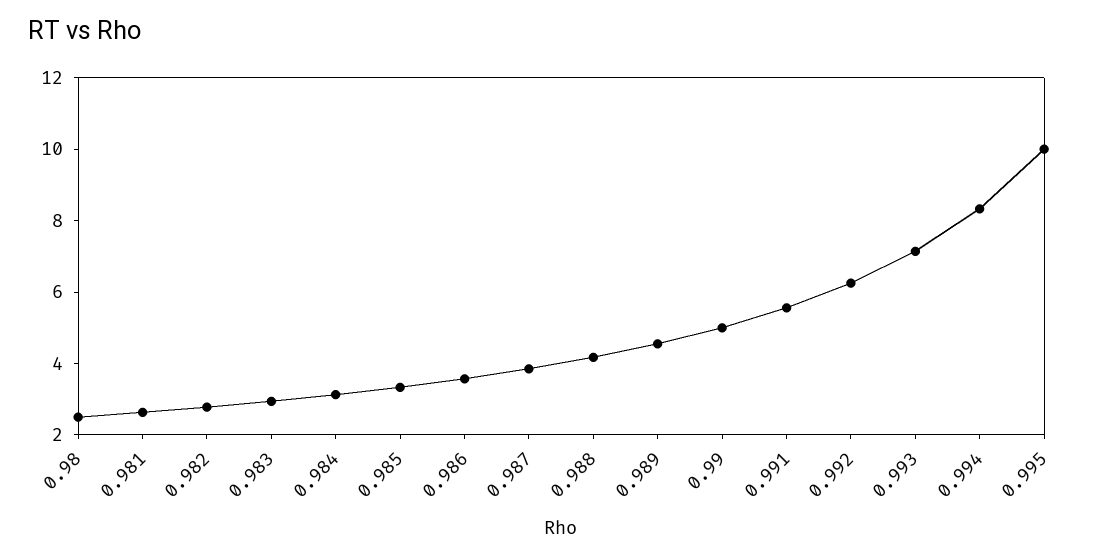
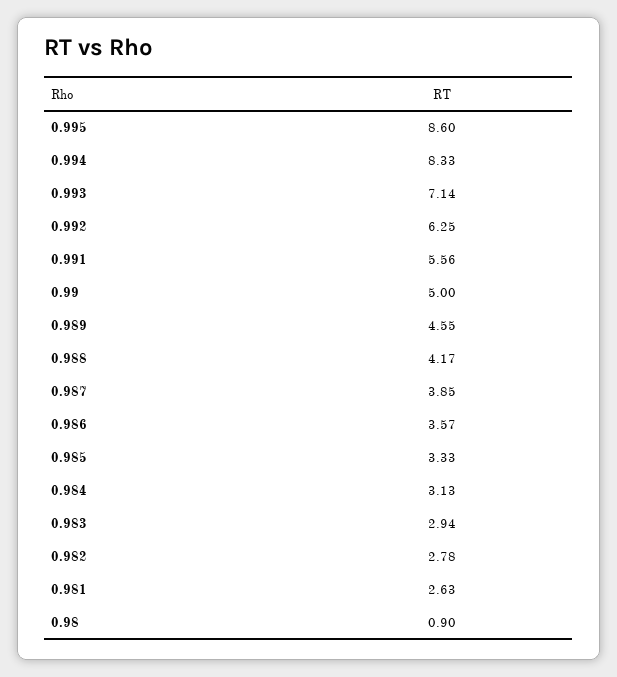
  {
-   "0.98": 2.5,
+   "0.98": 0.9,
    "0.981": 2.63,
    "0.982": 2.78,
    "0.983": 2.94,
    "0.984": 3.13,
    "0.985": 3.33,
    "0.986": 3.57,
    "0.987": 3.85,
    "0.988": 4.17,
    "0.989": 4.55,
    "0.99": 5,
    "0.991": 5.56,
    "0.992": 6.25,
    "0.993": 7.14,
    "0.994": 8.33,
-   "0.995": 10
+   "0.995": 8.6
  }

